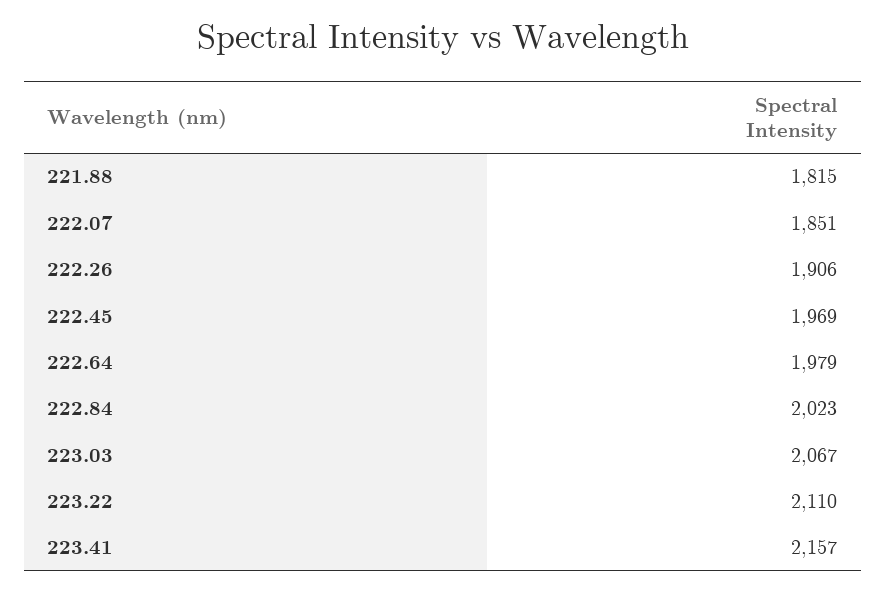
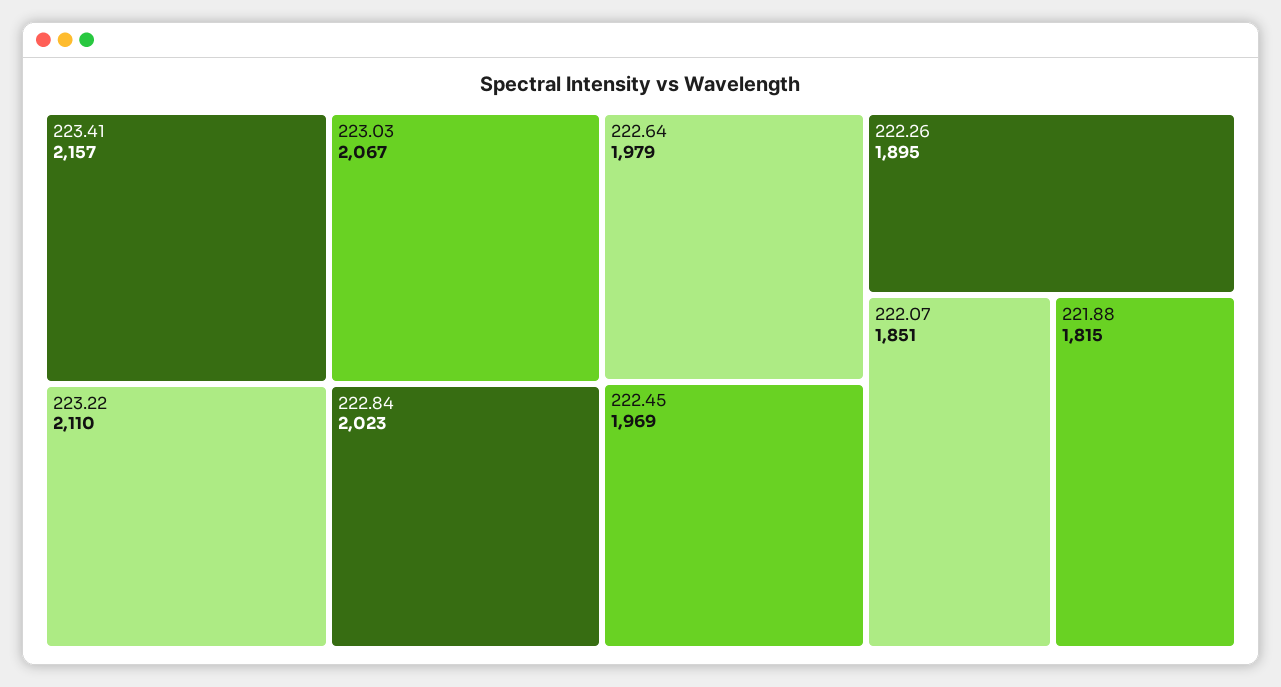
  {
    "221.88": 1815,
    "222.07": 1851,
-   "222.26": 1906,
+   "222.26": 1895,
    "222.45": 1969,
    "222.64": 1979,
    "222.84": 2023,
    "223.03": 2067,
    "223.22": 2110,
    "223.41": 2157
  }

